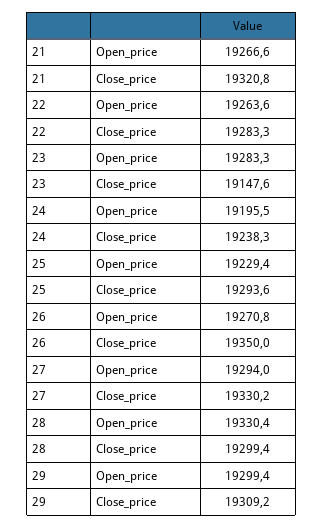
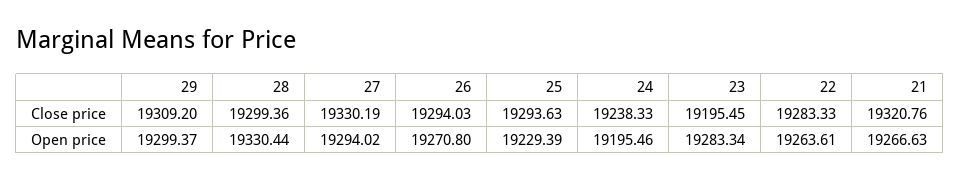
  {
    "21": {
      "Open_price": 19266.63,
      "Close_price": 19320.76
    },
    "22": {
      "Open_price": 19263.61,
      "Close_price": 19283.33
    },
    "23": {
      "Open_price": 19283.34,
-     "Close_price": 19147.6
+     "Close_price": 19195.45
    },
    "24": {
      "Open_price": 19195.46,
      "Close_price": 19238.33
    },
    "25": {
      "Open_price": 19229.39,
      "Close_price": 19293.63
    },
    "26": {
      "Open_price": 19270.8,
-     "Close_price": 19350
+     "Close_price": 19294.03
    },
    "27": {
      "Open_price": 19294.02,
      "Close_price": 19330.19
    },
    "28": {
      "Open_price": 19330.44,
      "Close_price": 19299.36
    },
    "29": {
      "Open_price": 19299.37,
      "Close_price": 19309.2
    }
  }

